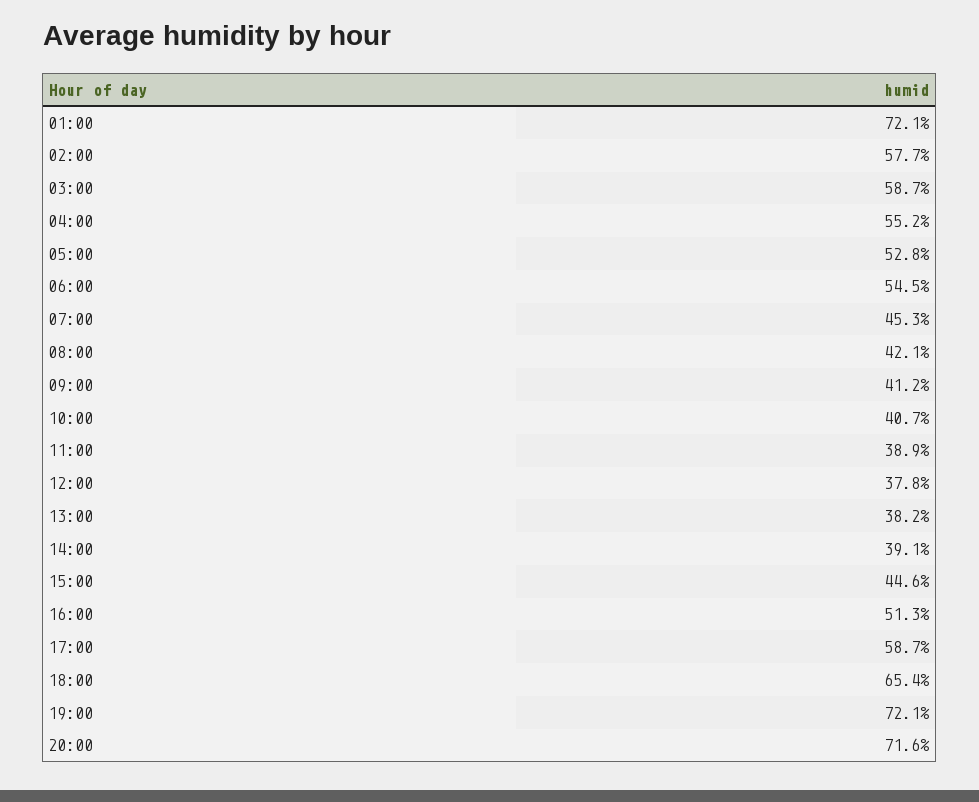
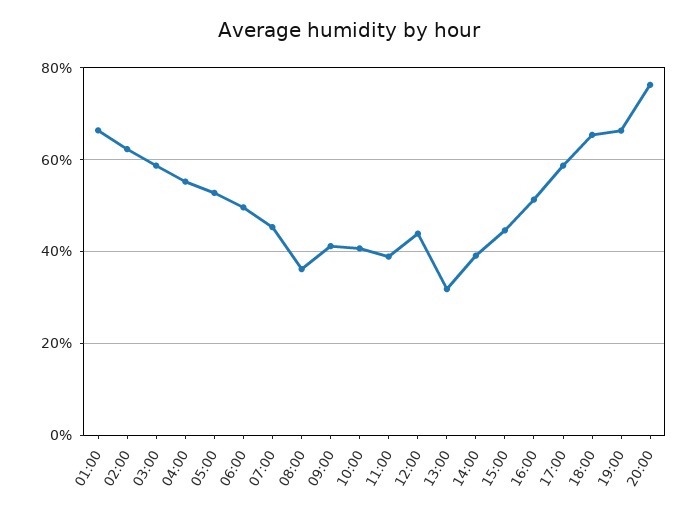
  {
-   "01:00": 72.1,
+   "01:00": 66,
-   "02:00": 57.7,
+   "02:00": 62,
    "03:00": 58.7,
    "04:00": 55.2,
    "05:00": 52.8,
-   "06:00": 54.5,
+   "06:00": 50,
    "07:00": 45.3,
-   "08:00": 42.1,
+   "08:00": 36,
    "09:00": 41.2,
    "10:00": 40.7,
    "11:00": 38.9,
-   "12:00": 37.8,
+   "12:00": 44,
-   "13:00": 38.2,
+   "13:00": 32,
    "14:00": 39.1,
    "15:00": 44.6,
    "16:00": 51.3,
    "17:00": 58.7,
    "18:00": 65.4,
-   "19:00": 72.1,
+   "19:00": 66,
-   "20:00": 71.6
+   "20:00": 76
  }

